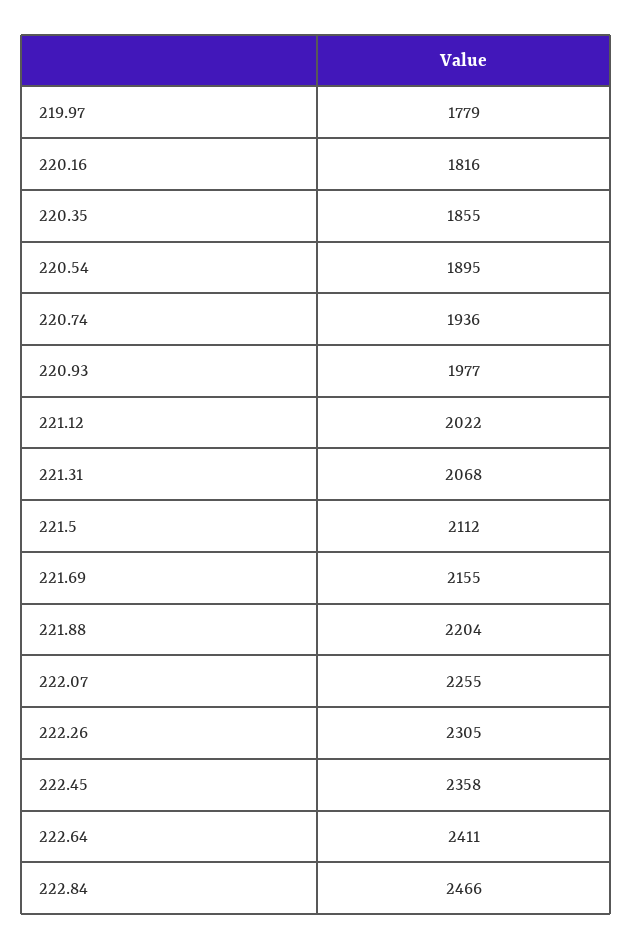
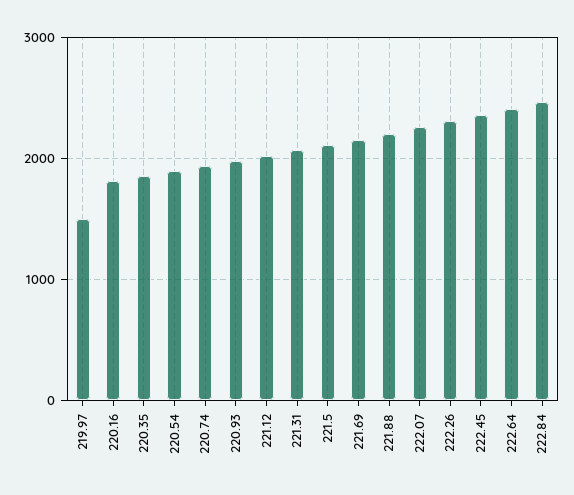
  {
-   "219.97": 1779,
+   "219.97": 1500,
    "220.16": 1816,
    "220.35": 1855,
    "220.54": 1895,
    "220.74": 1936,
    "220.93": 1977,
    "221.12": 2022,
    "221.31": 2068,
    "221.5": 2112,
    "221.69": 2155,
    "221.88": 2204,
    "222.07": 2255,
    "222.26": 2305,
    "222.45": 2358,
    "222.64": 2411,
    "222.84": 2466
  }

